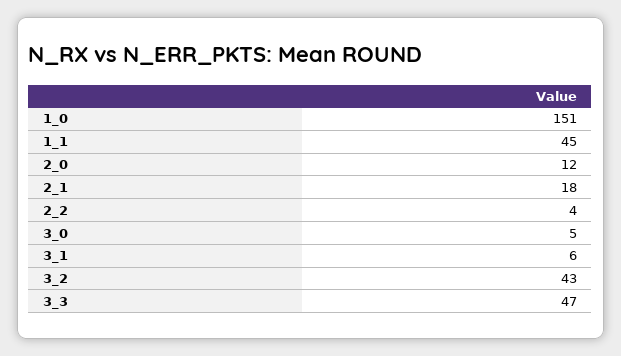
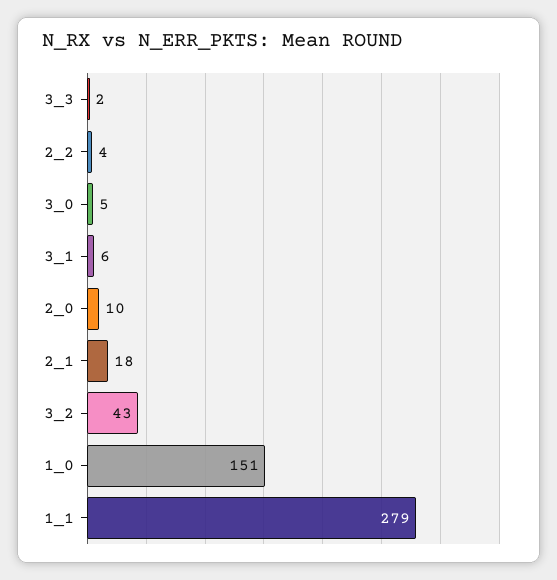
  {
    "1_0": 151,
-   "1_1": 45,
+   "1_1": 279,
-   "2_0": 12,
+   "2_0": 10,
    "2_1": 18,
    "2_2": 4,
    "3_0": 5,
    "3_1": 6,
    "3_2": 43,
-   "3_3": 47
+   "3_3": 2
  }

